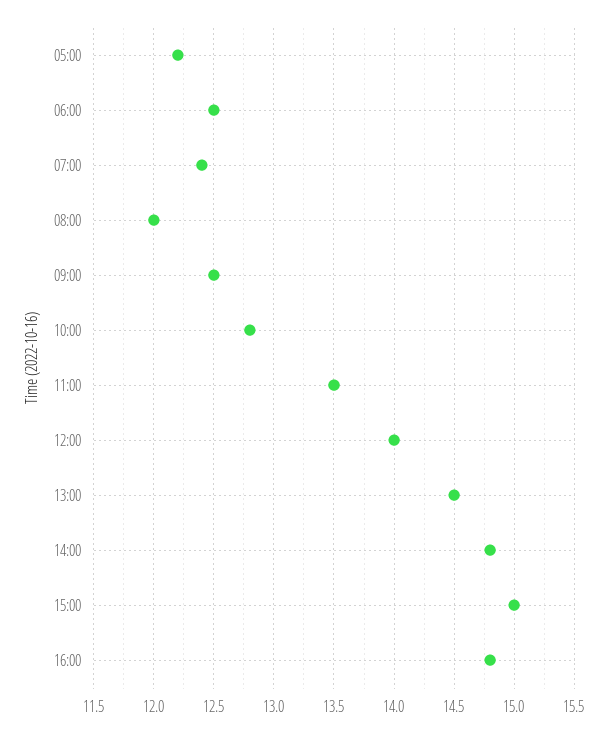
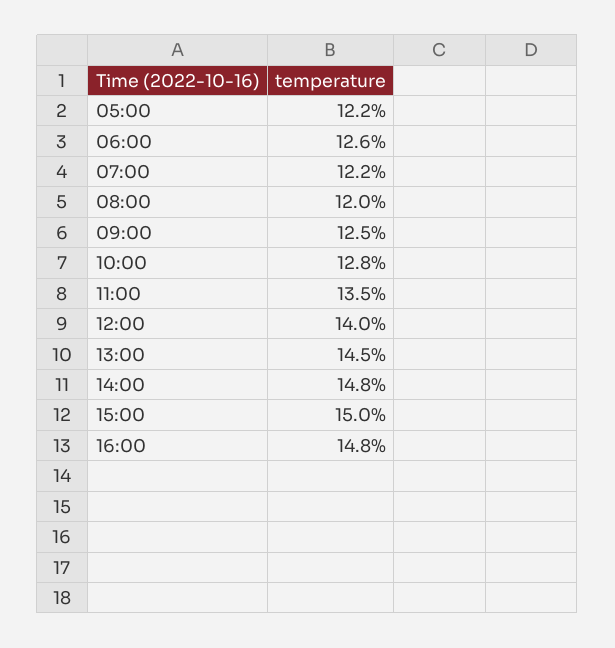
  {
    "05:00": 12.2,
-   "06:00": 12.5,
+   "06:00": 12.6,
-   "07:00": 12.4,
+   "07:00": 12.2,
    "08:00": 12,
    "09:00": 12.5,
    "10:00": 12.8,
    "11:00": 13.5,
    "12:00": 14,
    "13:00": 14.5,
    "14:00": 14.8,
    "15:00": 15,
    "16:00": 14.8
  }

